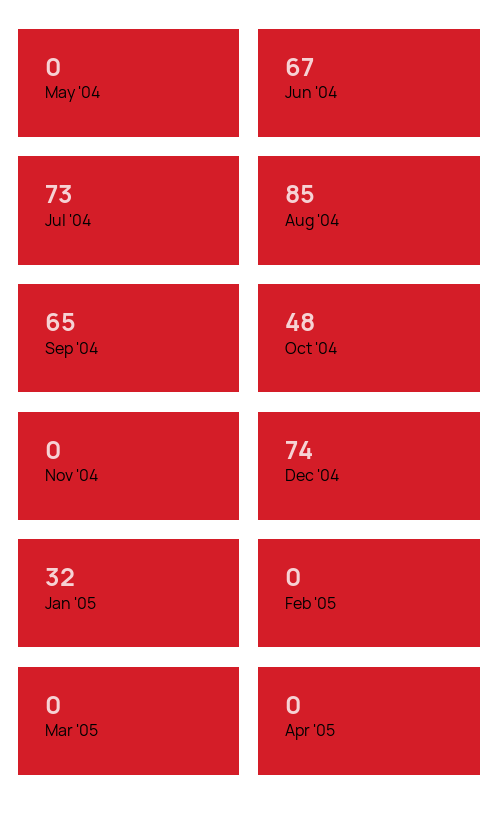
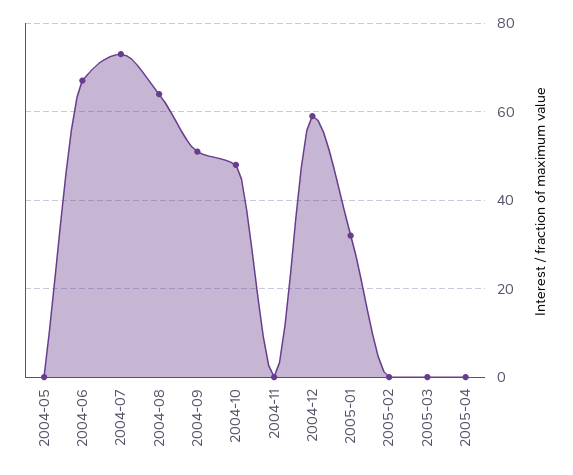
  {
    "May '04": 0,
    "Jun '04": 67,
    "Jul '04": 73,
-   "Aug '04": 85,
+   "Aug '04": 65,
-   "Sep '04": 65,
+   "Sep '04": 50,
    "Oct '04": 48,
    "Nov '04": 0,
-   "Dec '04": 74,
+   "Dec '04": 60,
    "Jan '05": 32,
    "Feb '05": 0,
    "Mar '05": 0,
    "Apr '05": 0
  }

